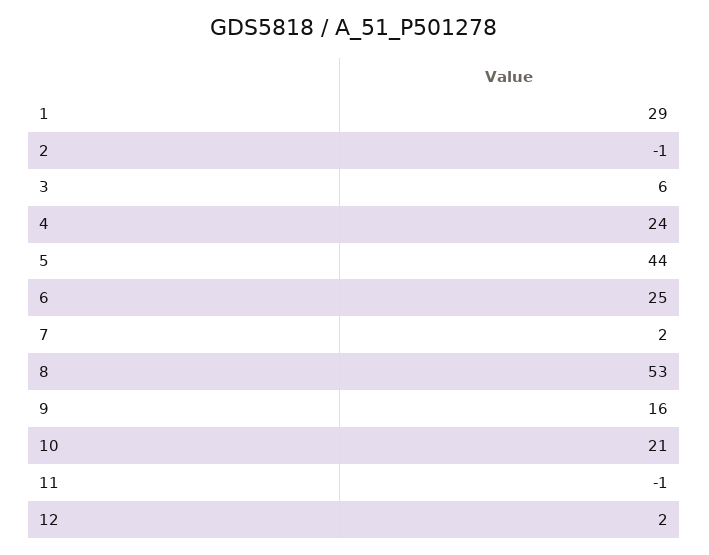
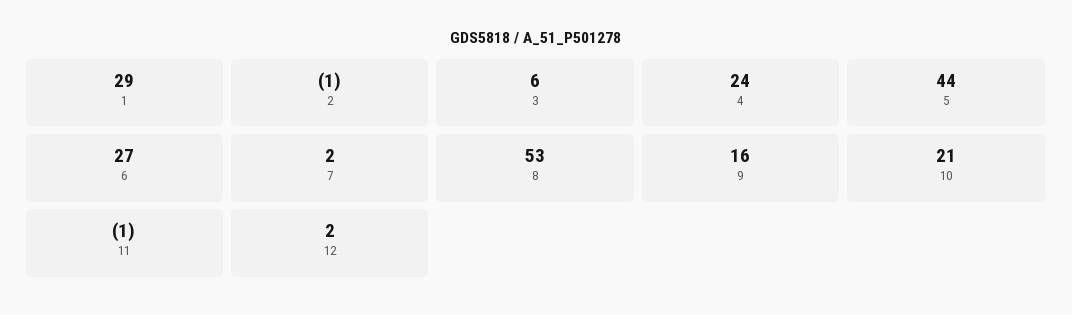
  {
    "1": 29,
    "2": -1,
    "3": 6,
    "4": 24,
    "5": 44,
-   "6": 25,
+   "6": 27,
    "7": 2,
    "8": 53,
    "9": 16,
    "10": 21,
    "11": -1,
    "12": 2
  }

